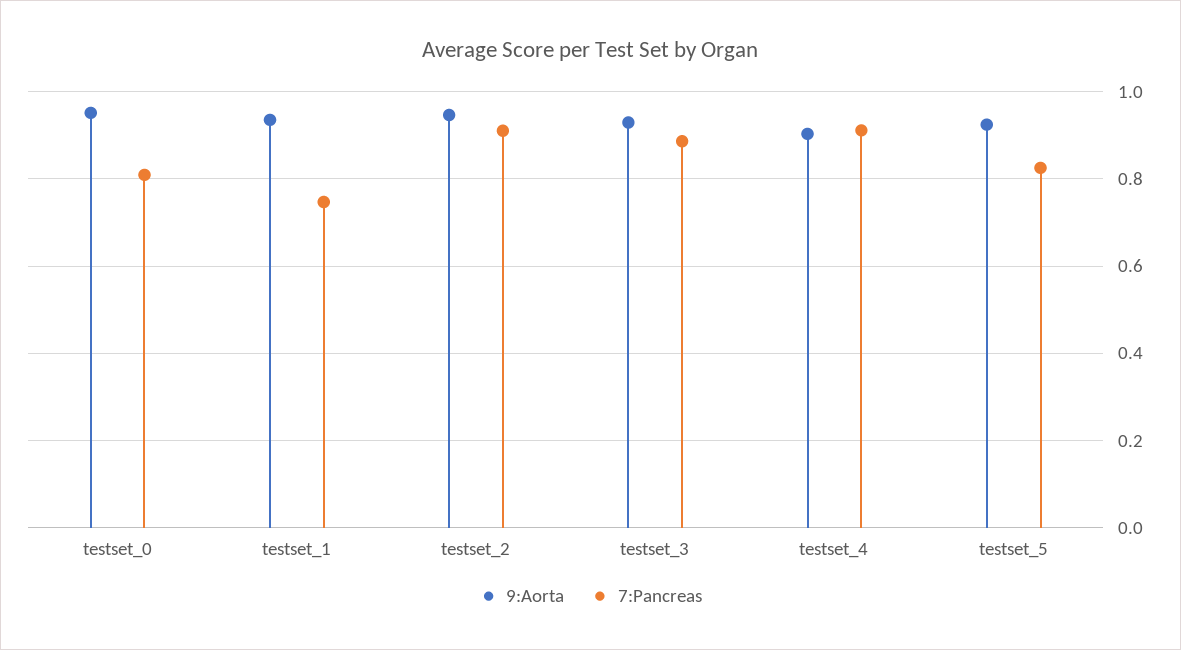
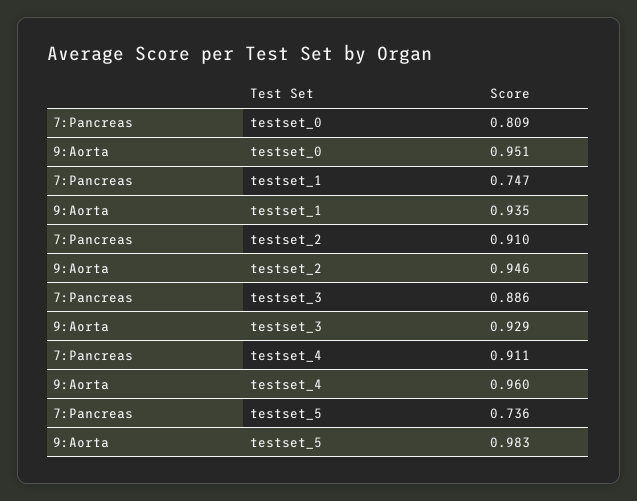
  {
    "9:Aorta": {
      "testset_0": 0.951,
      "testset_1": 0.935,
      "testset_2": 0.946,
      "testset_3": 0.929,
-     "testset_4": 0.9,
+     "testset_4": 0.96,
-     "testset_5": 0.92
+     "testset_5": 0.983
    },
    "7:Pancreas": {
      "testset_0": 0.809,
      "testset_1": 0.747,
      "testset_2": 0.91,
      "testset_3": 0.886,
      "testset_4": 0.911,
-     "testset_5": 0.82
+     "testset_5": 0.736
    }
  }

